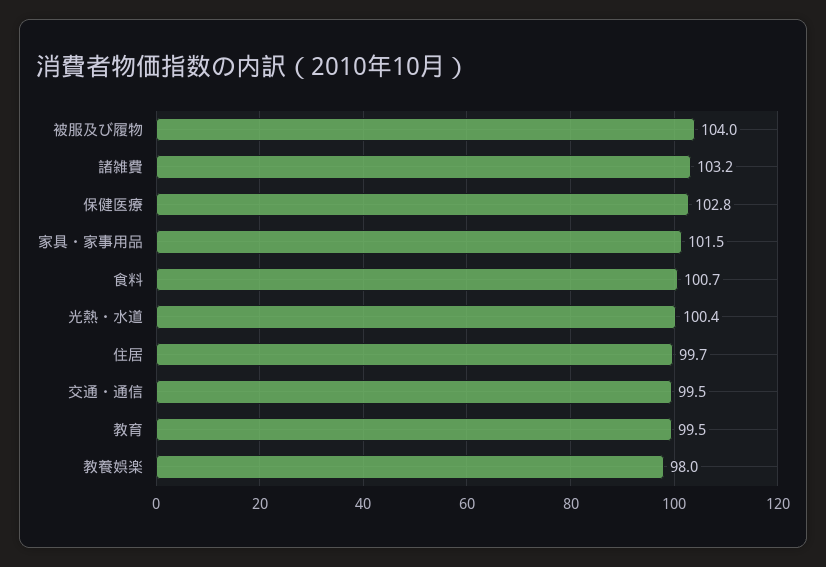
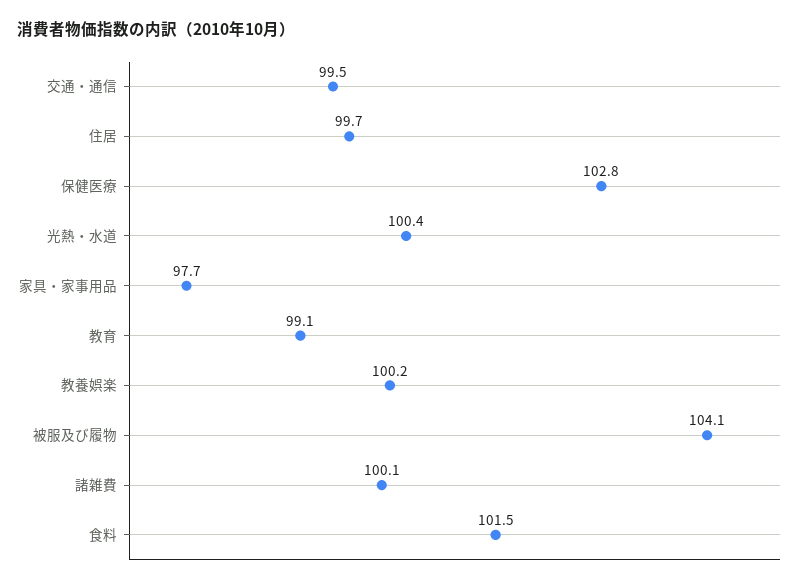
  {
-   "被服及び履物": 104,
+   "被服及び履物": 104.1,
-   "諸雑費": 103.2,
+   "諸雑費": 100.1,
    "保健医療": 102.8,
-   "家具・家事用品": 101.5,
+   "家具・家事用品": 97.7,
-   "食料": 100.7,
+   "食料": 101.5,
    "光熱・水道": 100.4,
    "住居": 99.7,
    "交通・通信": 99.5,
-   "教育": 99.5,
+   "教育": 99.1,
-   "教養娯楽": 98
+   "教養娯楽": 100.2
  }

